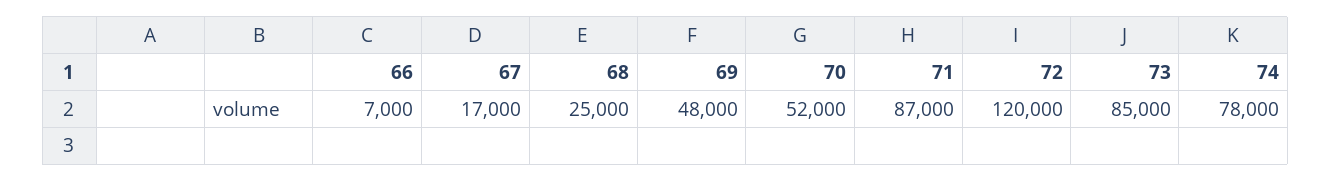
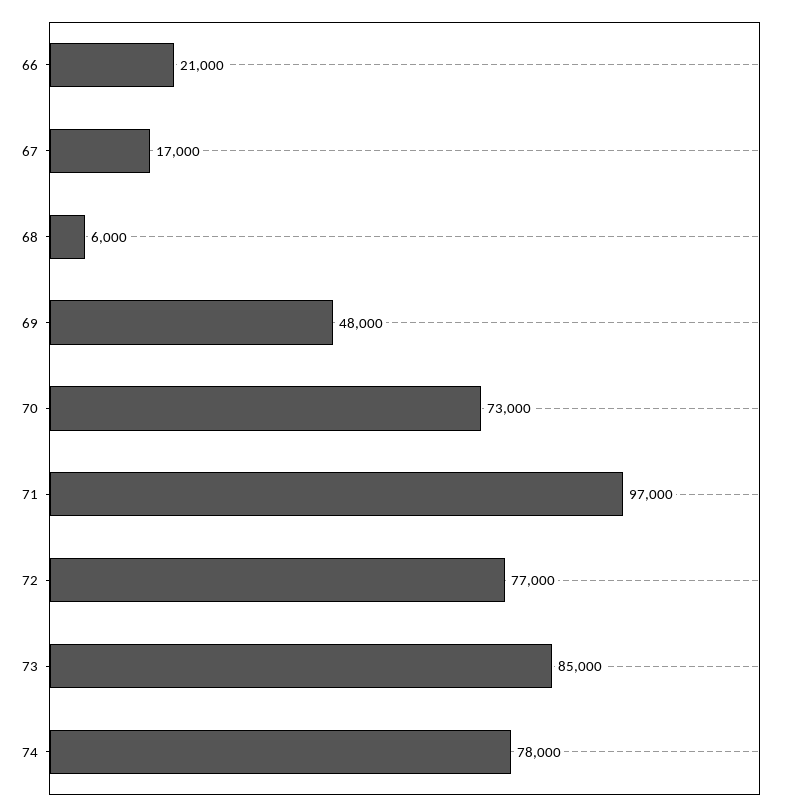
  {
-   "66": 7000,
+   "66": 21000,
    "67": 17000,
-   "68": 25000,
+   "68": 6000,
    "69": 48000,
-   "70": 52000,
+   "70": 73000,
-   "71": 87000,
+   "71": 97000,
-   "72": 120000,
+   "72": 77000,
    "73": 85000,
    "74": 78000
  }

